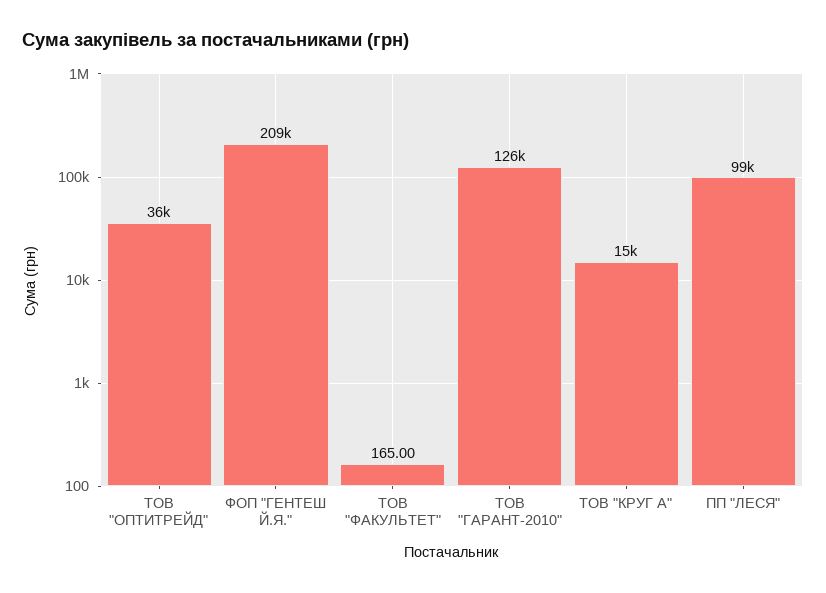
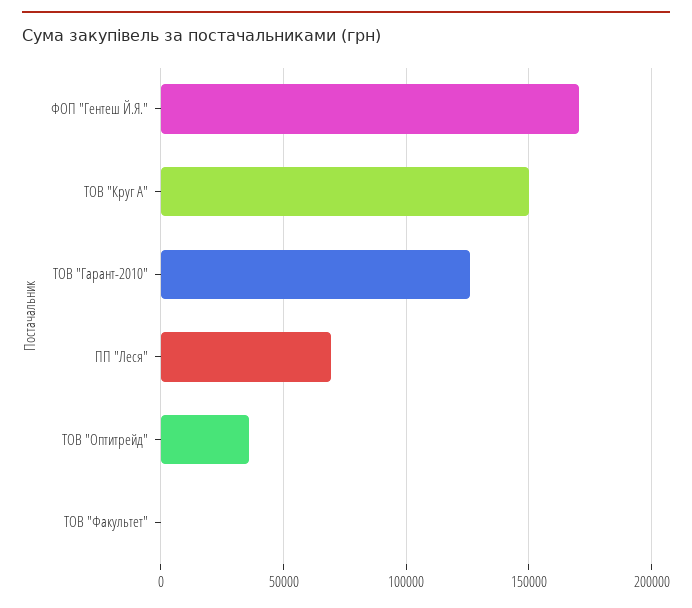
  {
    "ТОВ \"ОПТИТРЕЙД\"": 36000,
-   "ФОП \"ГЕНТЕШ Й.Я.\"": 209000,
+   "ФОП \"ГЕНТЕШ Й.Я.\"": 170000,
    "ТОВ \"ФАКУЛЬТЕТ\"": 165,
    "ТОВ \"ГАРАНТ-2010\"": 126000,
-   "ТОВ \"КРУГ А\"": 15000,
+   "ТОВ \"КРУГ А\"": 150000,
-   "ПП \"ЛЕСЯ\"": 99000
+   "ПП \"ЛЕСЯ\"": 70000
  }

